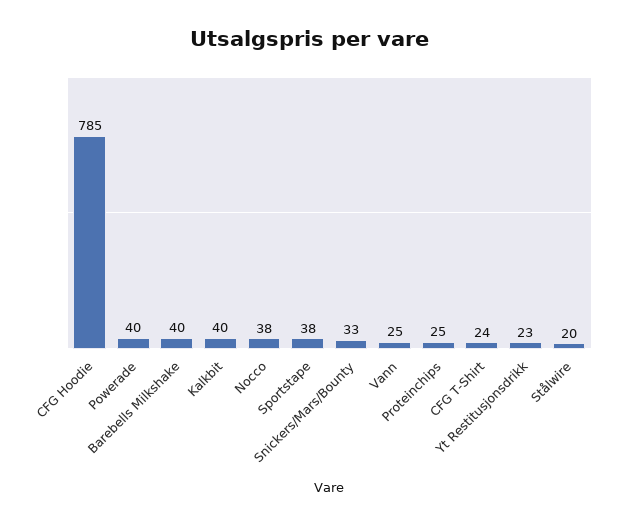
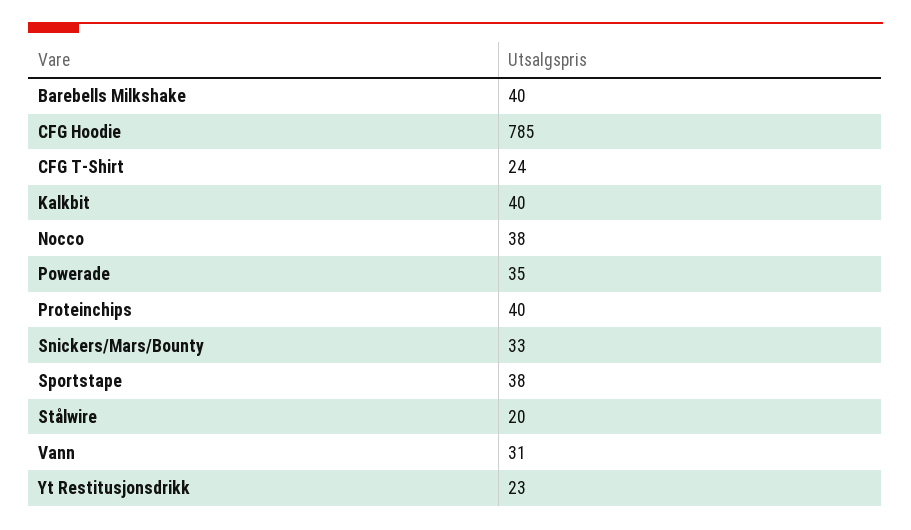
  {
    "CFG Hoodie": 785,
-   "Powerade": 40,
+   "Powerade": 35,
    "Barebells Milkshake": 40,
    "Kalkbit": 40,
    "Nocco": 38,
    "Sportstape": 38,
    "Snickers/Mars/Bounty": 33,
-   "Vann": 25,
+   "Vann": 31,
-   "Proteinchips": 25,
+   "Proteinchips": 40,
    "CFG T-Shirt": 24,
    "Yt Restitusjonsdrikk": 23,
    "Stålwire": 20
  }

